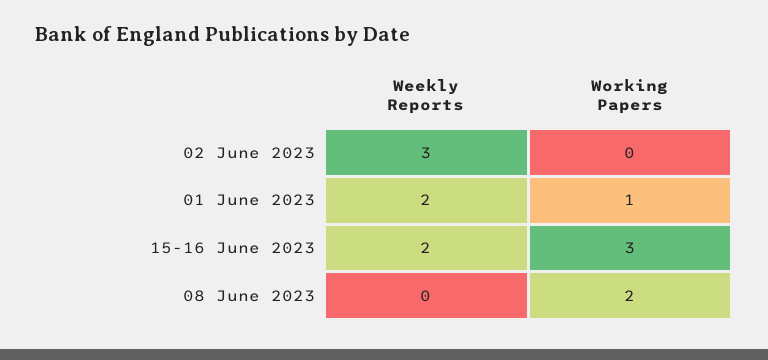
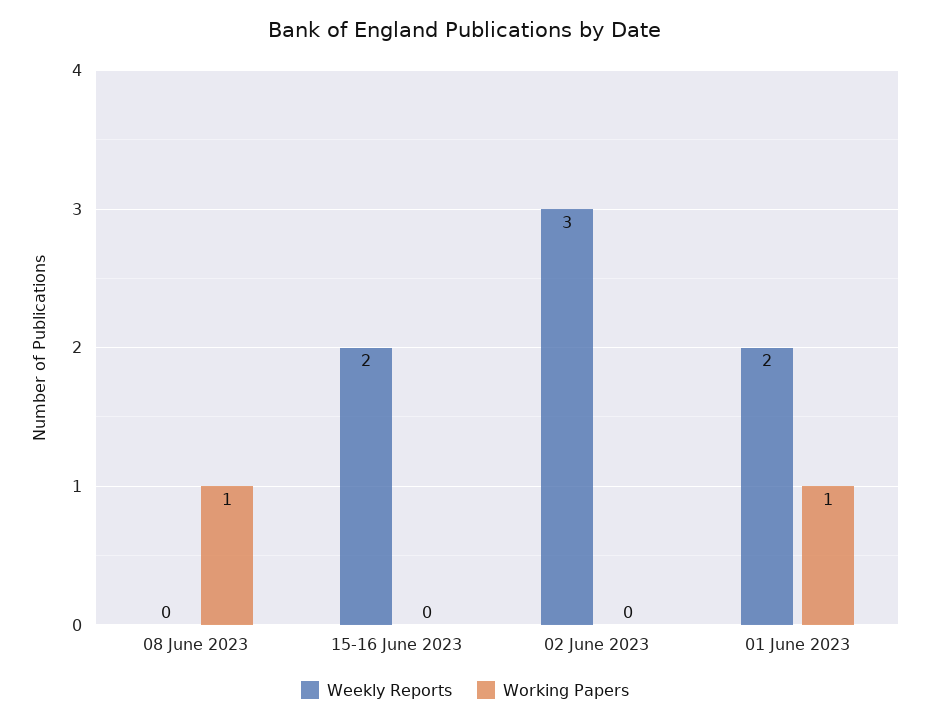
  {
    "Weekly Reports": {
      "02 June 2023": 3,
      "01 June 2023": 2,
      "15-16 June 2023": 2,
      "08 June 2023": 0
    },
    "Working Papers": {
      "02 June 2023": 0,
      "01 June 2023": 1,
-     "15-16 June 2023": 3,
+     "15-16 June 2023": 0,
-     "08 June 2023": 2
+     "08 June 2023": 1
    }
  }

